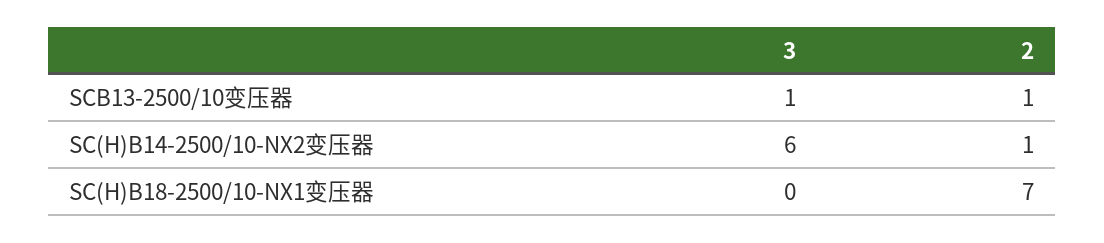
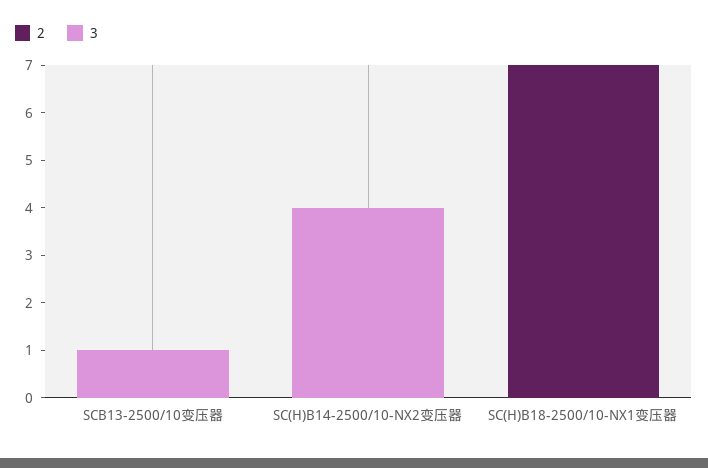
  {
    "3": {
      "SCB13-2500/10变压器": 1,
-     "SC(H)B14-2500/10-NX2变压器": 6,
+     "SC(H)B14-2500/10-NX2变压器": 4,
      "SC(H)B18-2500/10-NX1变压器": 0
    },
    "2": {
-     "SCB13-2500/10变压器": 1,
+     "SCB13-2500/10变压器": 0,
-     "SC(H)B14-2500/10-NX2变压器": 1,
+     "SC(H)B14-2500/10-NX2变压器": 0,
      "SC(H)B18-2500/10-NX1变压器": 7
    }
  }

